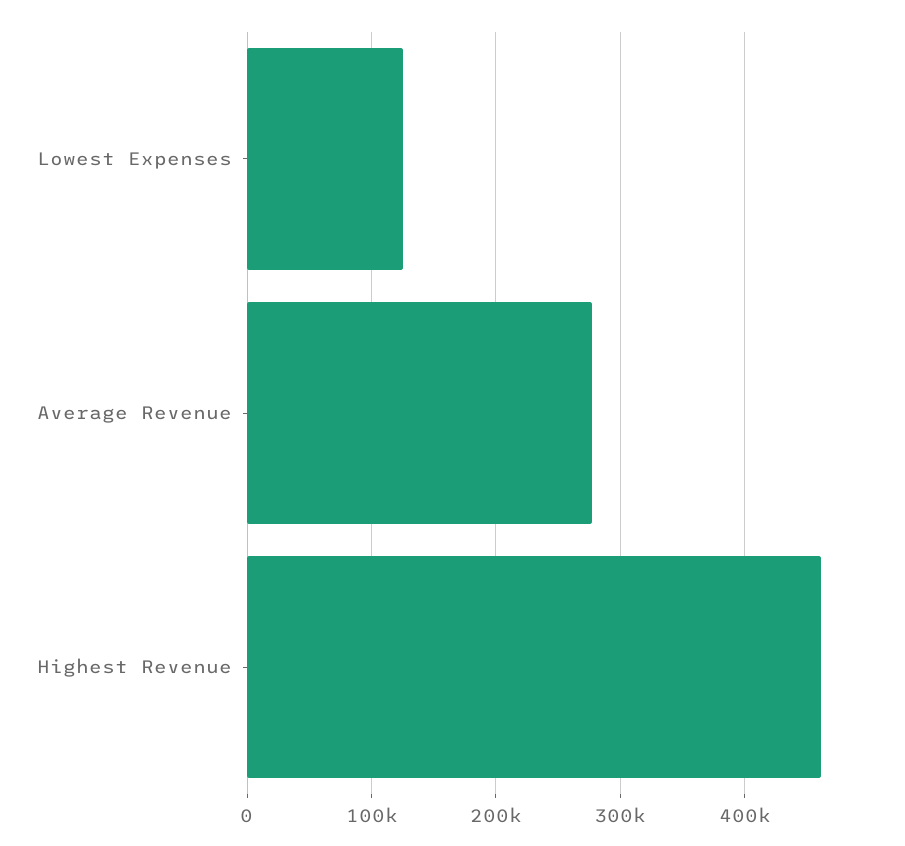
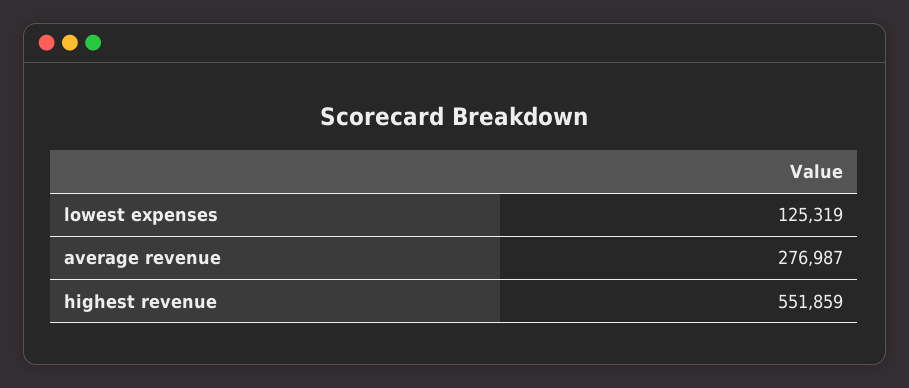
  {
    "Lowest Expenses": 125319,
    "Average Revenue": 276987,
-   "Highest Revenue": 460000
+   "Highest Revenue": 551859
  }

